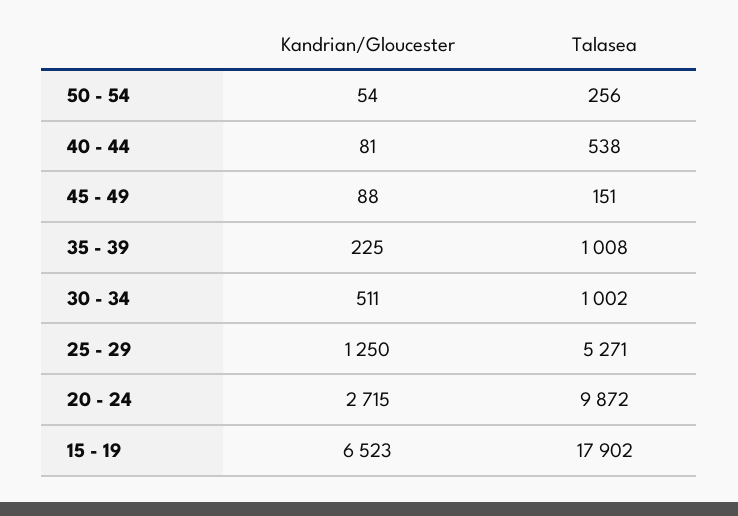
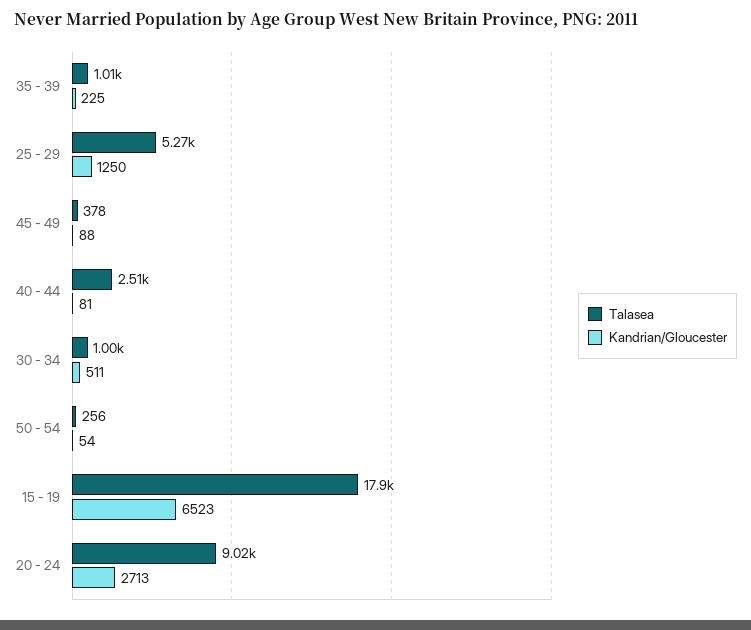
  {
    "Kandrian/Gloucester": {
      "50 - 54": 54,
      "40 - 44": 81,
      "45 - 49": 88,
      "35 - 39": 225,
      "30 - 34": 511,
      "25 - 29": 1250,
-     "20 - 24": 2715,
+     "20 - 24": 2713,
      "15 - 19": 6523
    },
    "Talasea": {
      "50 - 54": 256,
-     "40 - 44": 538,
+     "40 - 44": 2510,
-     "45 - 49": 151,
+     "45 - 49": 378,
      "35 - 39": 1008,
      "30 - 34": 1002,
      "25 - 29": 5271,
-     "20 - 24": 9872,
+     "20 - 24": 9020,
      "15 - 19": 17902
    }
  }

